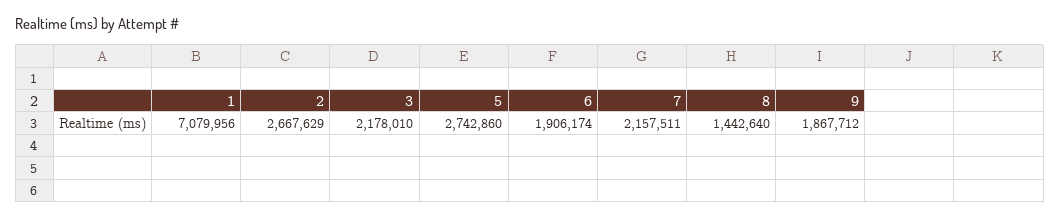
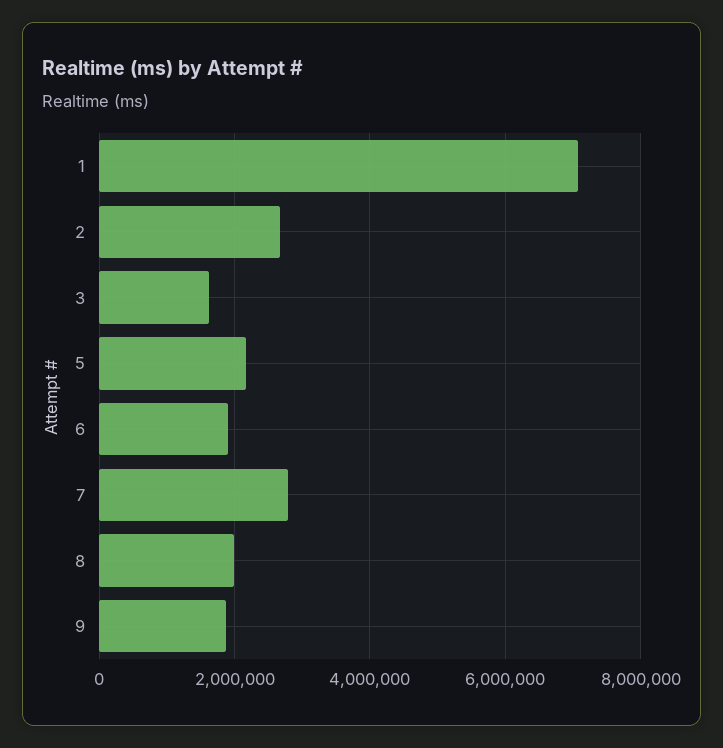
  {
    "1": 7079956,
    "2": 2667629,
-   "3": 2178010,
+   "3": 1600000,
-   "5": 2742860,
+   "5": 2200000,
    "6": 1906174,
-   "7": 2157511,
+   "7": 2800000,
-   "8": 1442640,
+   "8": 2000000,
    "9": 1867712
  }

